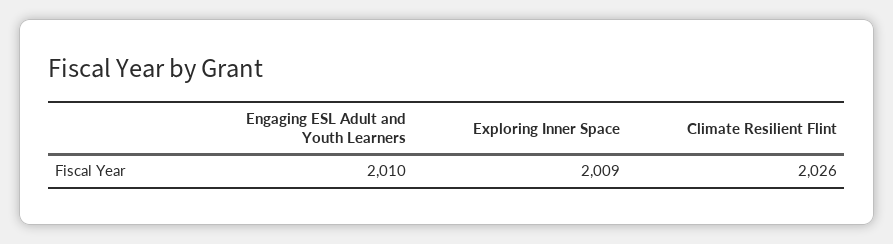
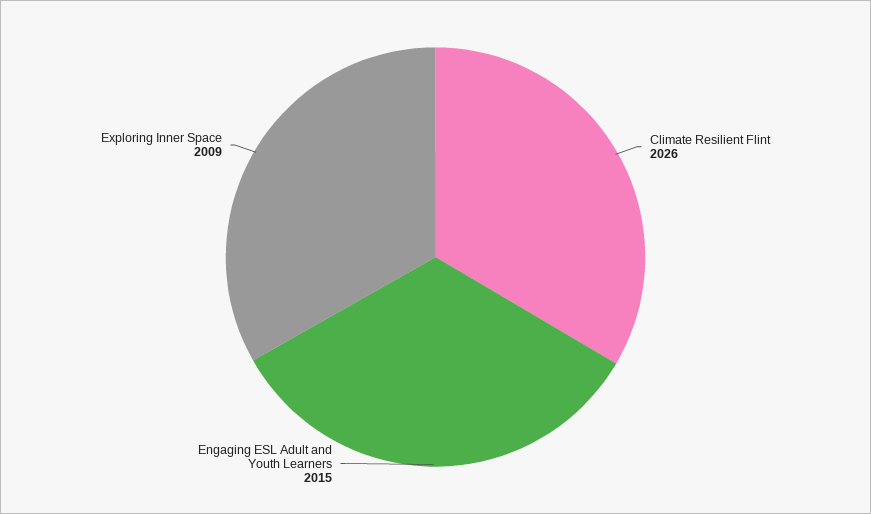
  {
-   "Engaging ESL Adult and Youth Learners": 2010,
+   "Engaging ESL Adult and Youth Learners": 2015,
    "Exploring Inner Space": 2009,
    "Climate Resilient Flint": 2026
  }

